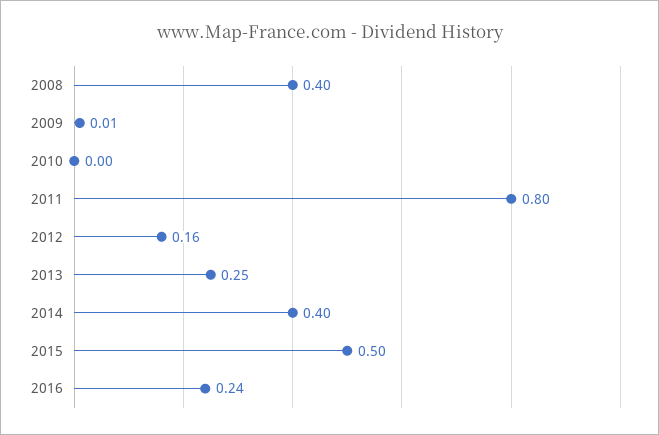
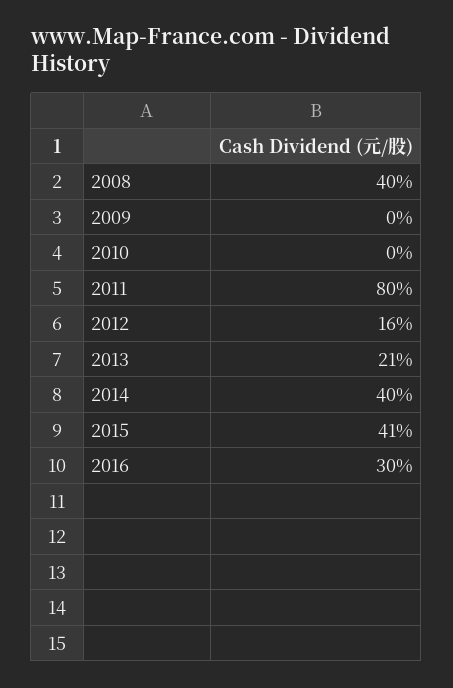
  {
    "2008": 0.4,
-   "2009": 0.01,
+   "2009": 0,
    "2010": 0,
    "2011": 0.8,
    "2012": 0.16,
-   "2013": 0.25,
+   "2013": 0.21,
    "2014": 0.4,
-   "2015": 0.5,
+   "2015": 0.41,
-   "2016": 0.24
+   "2016": 0.3
  }

